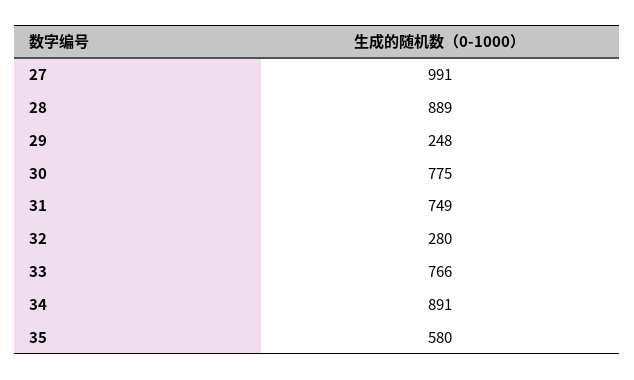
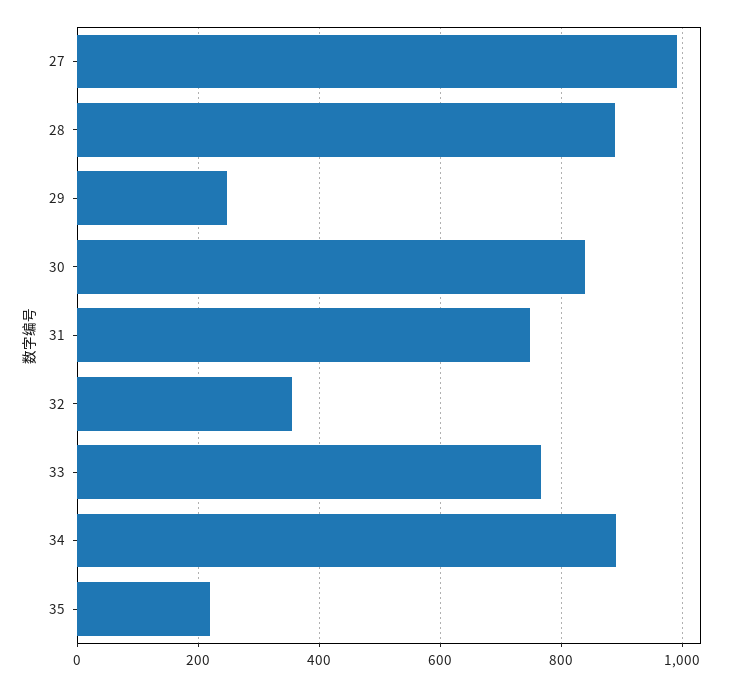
  {
    "27": 991,
    "28": 889,
    "29": 248,
-   "30": 775,
+   "30": 840,
    "31": 749,
-   "32": 280,
+   "32": 360,
    "33": 766,
    "34": 891,
-   "35": 580
+   "35": 220
  }

